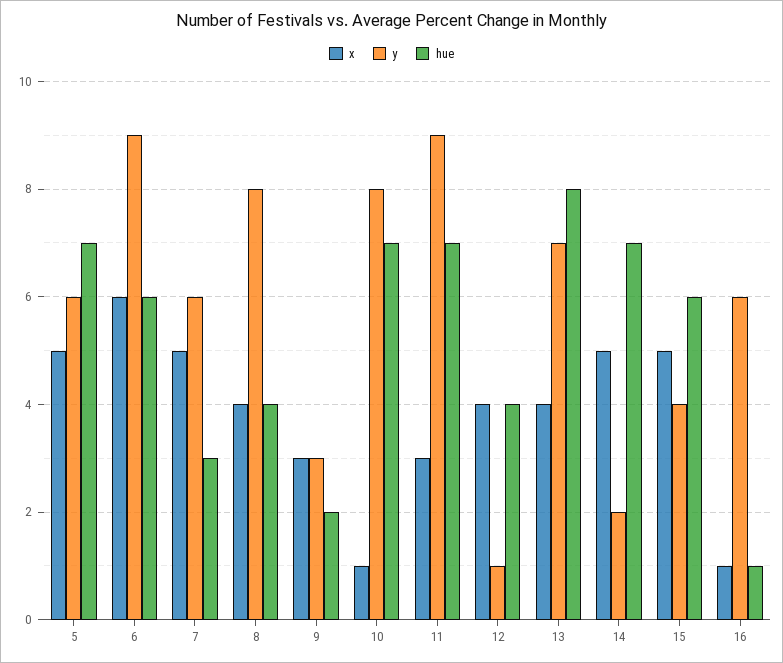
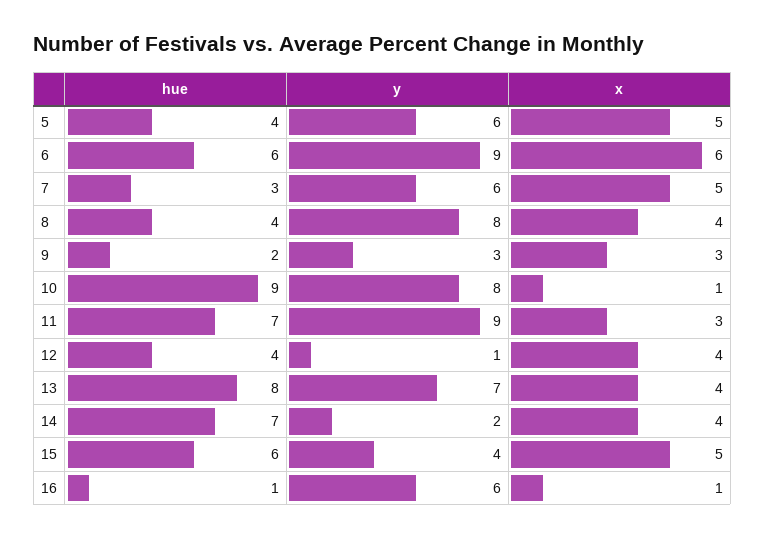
  {
    "x": {
      "5": 5,
      "6": 6,
      "7": 5,
      "8": 4,
      "9": 3,
      "10": 1,
      "11": 3,
      "12": 4,
      "13": 4,
-     "14": 5,
+     "14": 4,
      "15": 5,
      "16": 1
    },
    "y": {
      "5": 6,
      "6": 9,
      "7": 6,
      "8": 8,
      "9": 3,
      "10": 8,
      "11": 9,
      "12": 1,
      "13": 7,
      "14": 2,
      "15": 4,
      "16": 6
    },
    "hue": {
-     "5": 7,
+     "5": 4,
      "6": 6,
      "7": 3,
      "8": 4,
      "9": 2,
-     "10": 7,
+     "10": 9,
      "11": 7,
      "12": 4,
      "13": 8,
      "14": 7,
      "15": 6,
      "16": 1
    }
  }

